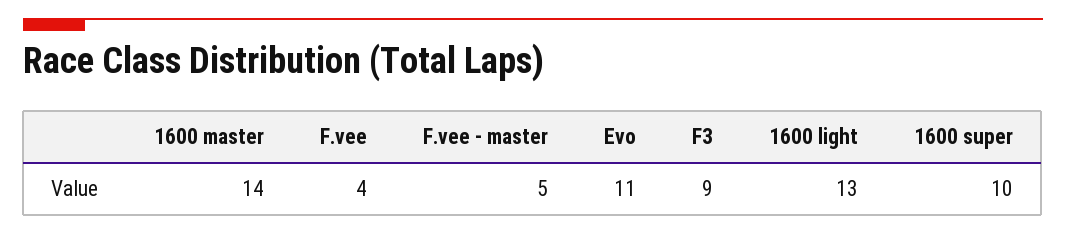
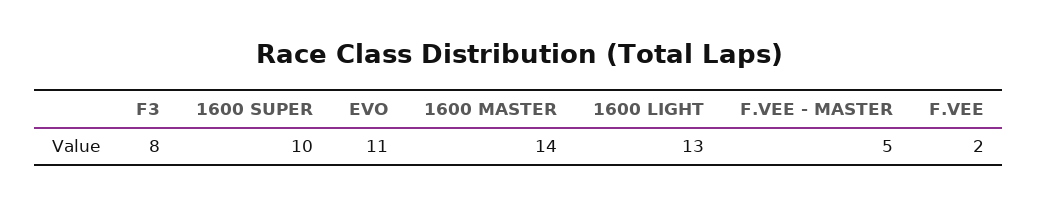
  {
    "1600 master": 14,
-   "F.vee": 4,
+   "F.vee": 2,
    "F.vee - master": 5,
    "Evo": 11,
-   "F3": 9,
+   "F3": 8,
    "1600 light": 13,
    "1600 super": 10
  }

